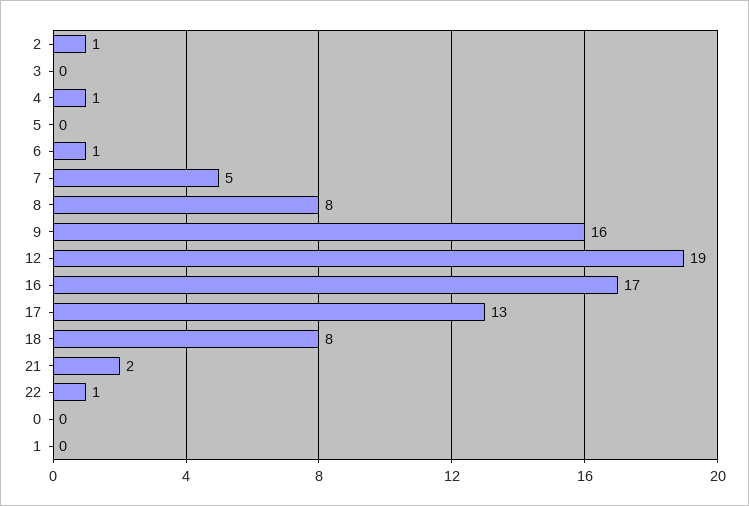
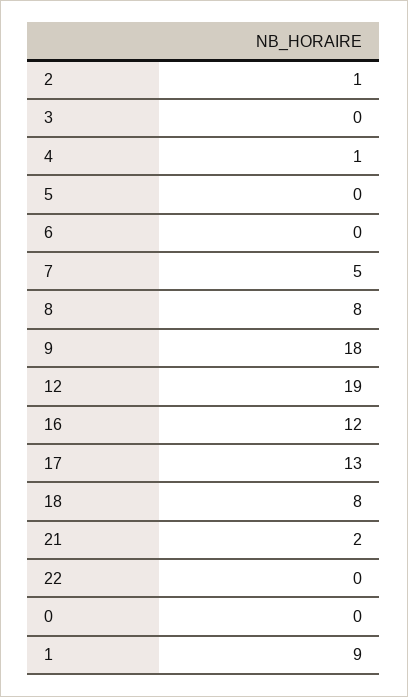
  {
    "2": 1,
    "3": 0,
    "4": 1,
    "5": 0,
-   "6": 1,
+   "6": 0,
    "7": 5,
    "8": 8,
-   "9": 16,
+   "9": 18,
    "12": 19,
-   "16": 17,
+   "16": 12,
    "17": 13,
    "18": 8,
    "21": 2,
-   "22": 1,
+   "22": 0,
    "0": 0,
-   "1": 0
+   "1": 9
  }

